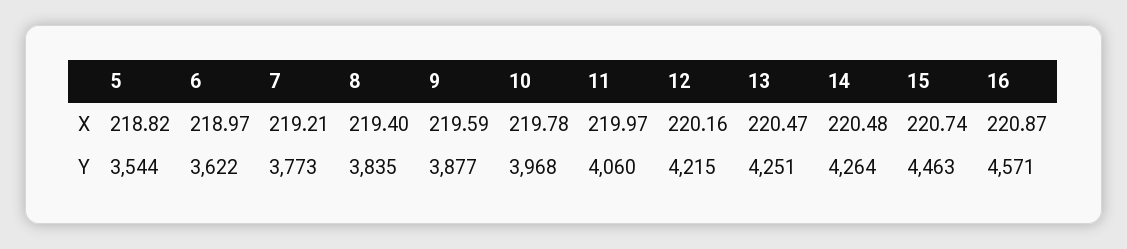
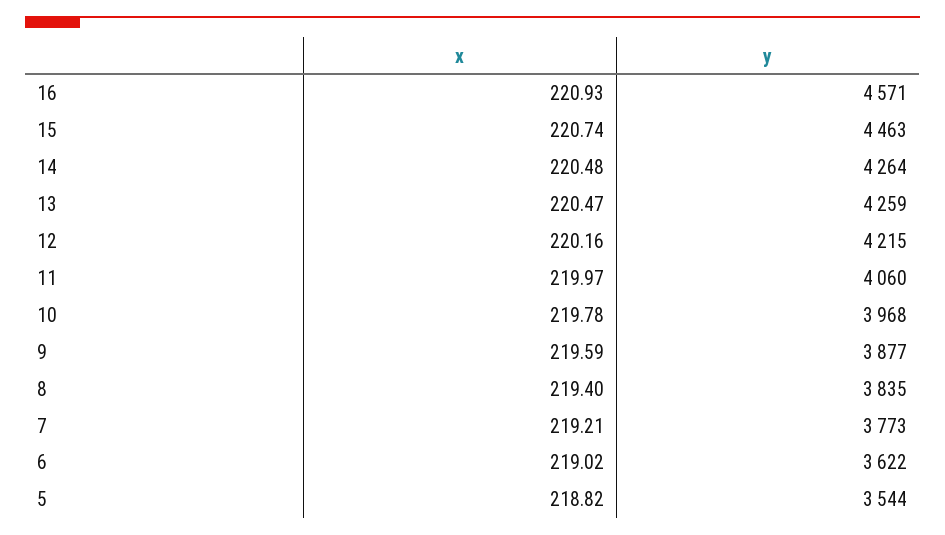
  {
    "5": {
      "X": 218.82,
      "Y": 3544
    },
    "6": {
-     "X": 218.97,
+     "X": 219.02,
      "Y": 3622
    },
    "7": {
      "X": 219.21,
      "Y": 3773
    },
    "8": {
      "X": 219.4,
      "Y": 3835
    },
    "9": {
      "X": 219.59,
      "Y": 3877
    },
    "10": {
      "X": 219.78,
      "Y": 3968
    },
    "11": {
      "X": 219.97,
      "Y": 4060
    },
    "12": {
      "X": 220.16,
      "Y": 4215
    },
    "13": {
      "X": 220.47,
-     "Y": 4251
+     "Y": 4259
    },
    "14": {
      "X": 220.48,
      "Y": 4264
    },
    "15": {
      "X": 220.74,
      "Y": 4463
    },
    "16": {
-     "X": 220.87,
+     "X": 220.93,
      "Y": 4571
    }
  }

